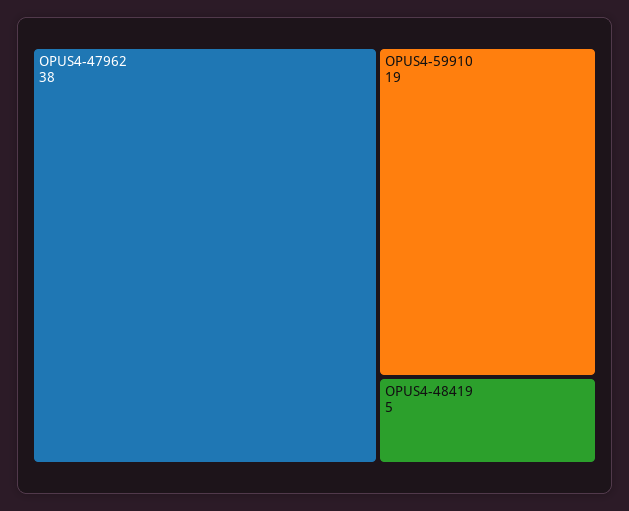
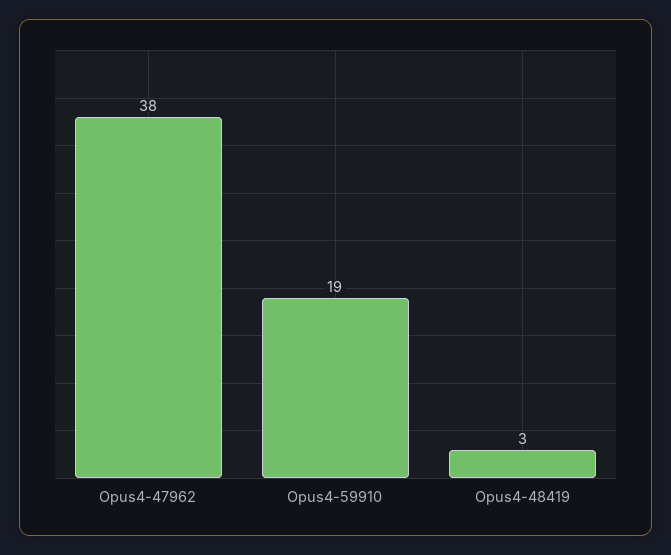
  {
    "OPUS4-47962": 38,
    "OPUS4-59910": 19,
-   "OPUS4-48419": 5
+   "OPUS4-48419": 3
  }

